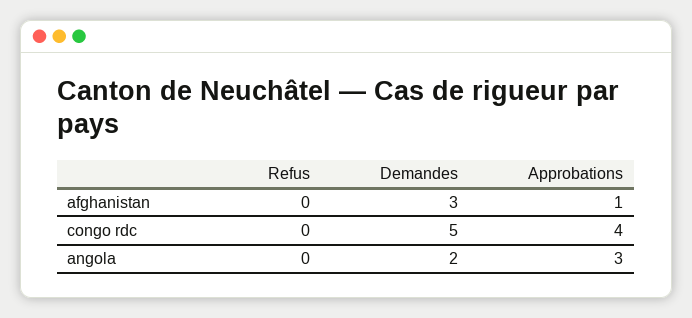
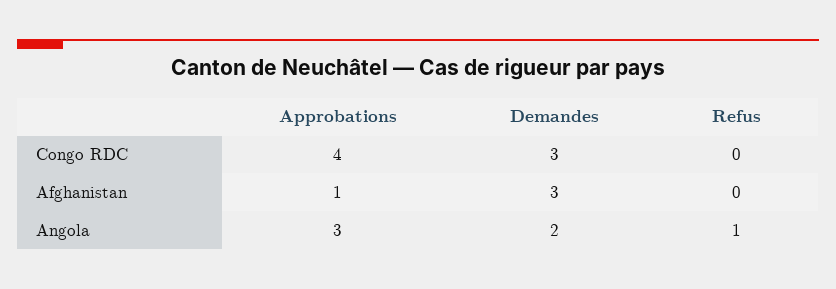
  {
    "Refus": {
      "afghanistan": 0,
      "congo rdc": 0,
-     "angola": 0
+     "angola": 1
    },
    "Demandes": {
      "afghanistan": 3,
-     "congo rdc": 5,
+     "congo rdc": 3,
      "angola": 2
    },
    "Approbations": {
      "afghanistan": 1,
      "congo rdc": 4,
      "angola": 3
    }
  }

